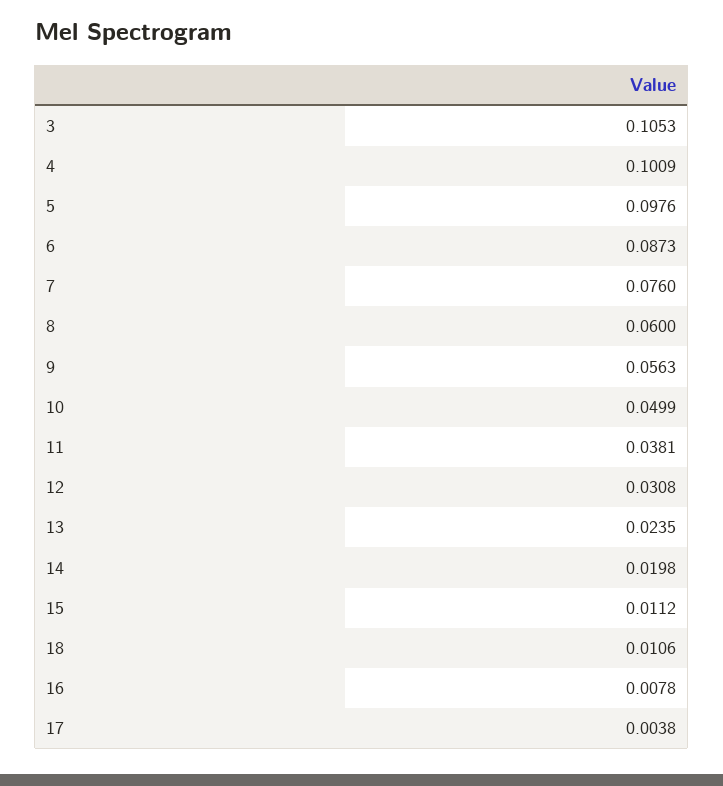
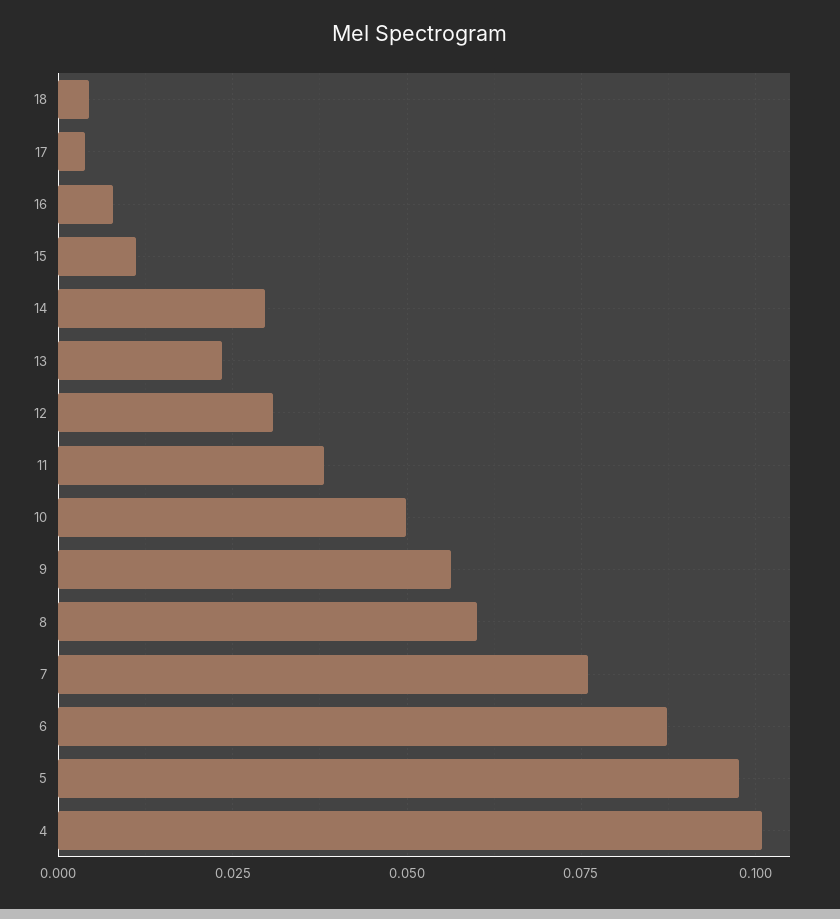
  {
-   "3": 0.1053,
    "4": 0.1009,
    "5": 0.0976,
    "6": 0.0873,
    "7": 0.076,
    "8": 0.06,
    "9": 0.0563,
    "10": 0.0499,
    "11": 0.0381,
    "12": 0.0308,
    "13": 0.0235,
-   "14": 0.0198,
+   "14": 0.03,
    "15": 0.0112,
-   "18": 0.0106,
+   "18": 0.005,
    "16": 0.0078,
    "17": 0.0038
  }

